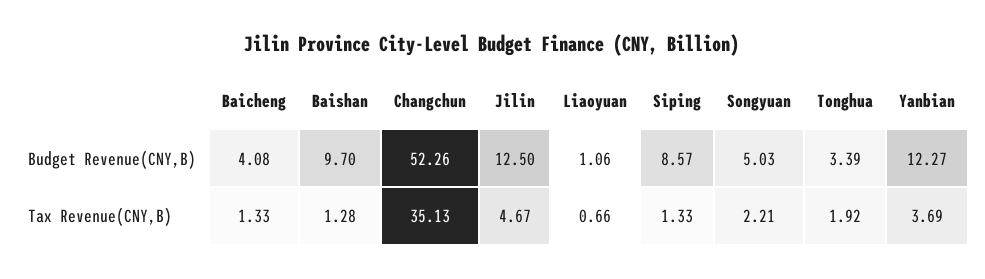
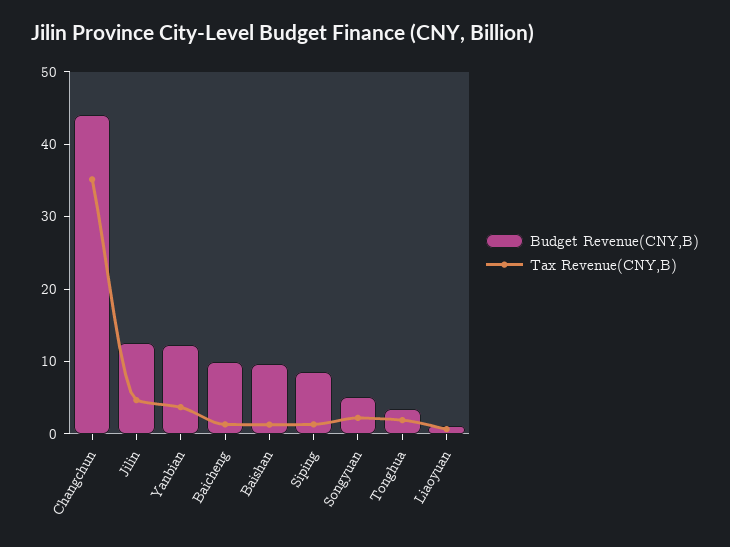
  {
    "Budget Revenue(CNY,B)": {
-     "Baicheng": 4.08,
+     "Baicheng": 10,
      "Baishan": 9.7,
-     "Changchun": 52.26,
+     "Changchun": 44,
      "Jilin": 12.5,
      "Liaoyuan": 1.06,
      "Siping": 8.57,
      "Songyuan": 5.03,
      "Tonghua": 3.39,
      "Yanbian": 12.27
    },
    "Tax Revenue(CNY,B)": {
      "Baicheng": 1.33,
      "Baishan": 1.28,
      "Changchun": 35.13,
      "Jilin": 4.67,
      "Liaoyuan": 0.66,
      "Siping": 1.33,
      "Songyuan": 2.21,
      "Tonghua": 1.92,
      "Yanbian": 3.69
    }
  }

